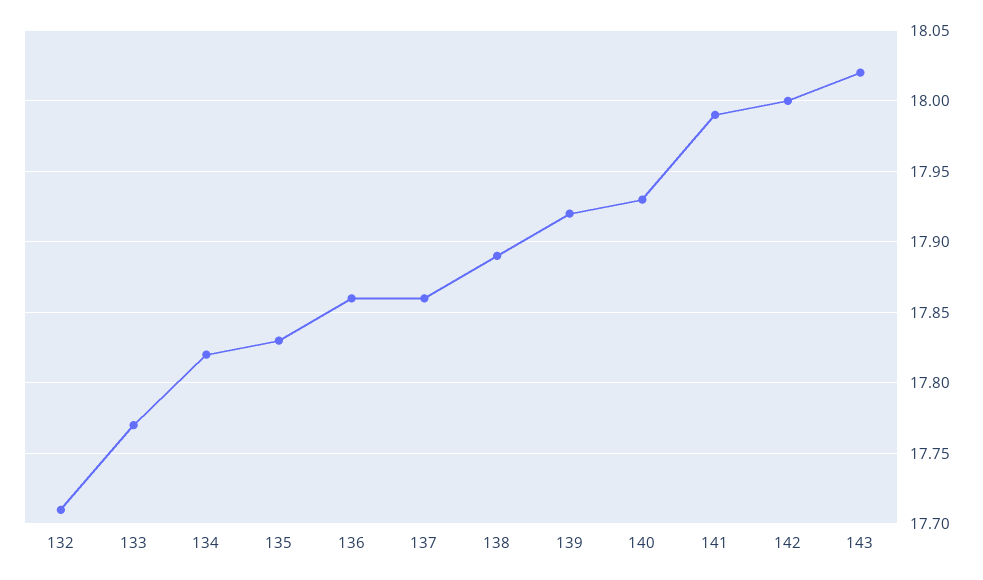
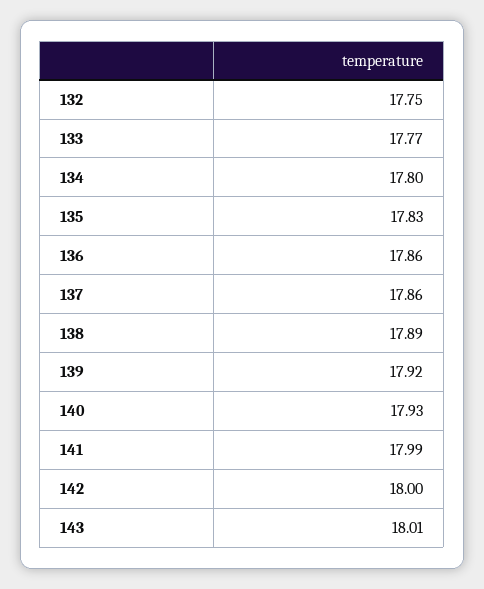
  {
-   "132": 17.71,
+   "132": 17.75,
    "133": 17.77,
-   "134": 17.82,
+   "134": 17.8,
    "135": 17.83,
    "136": 17.86,
    "137": 17.86,
    "138": 17.89,
    "139": 17.92,
    "140": 17.93,
    "141": 17.99,
    "142": 18,
-   "143": 18.02
+   "143": 18.01
  }

